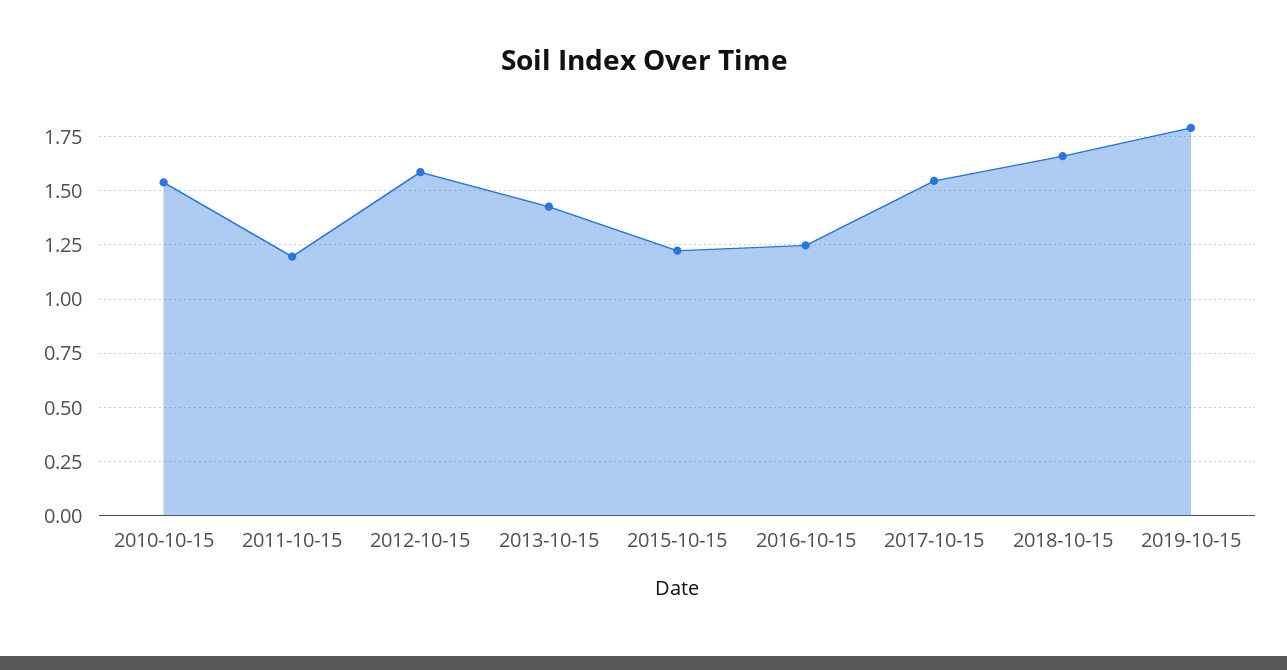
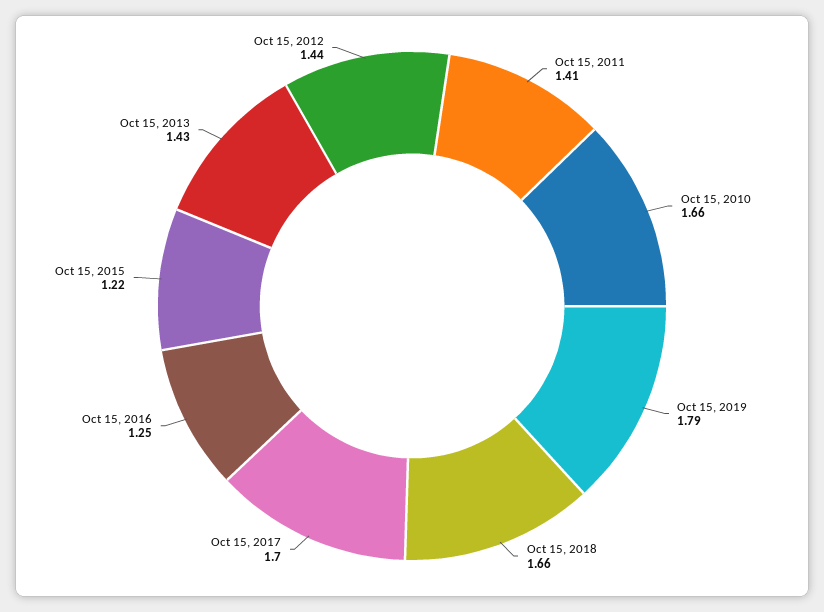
  {
-   "2010-10-15": 1.55,
+   "2010-10-15": 1.66,
-   "2011-10-15": 1.2,
+   "2011-10-15": 1.41,
-   "2012-10-15": 1.6,
+   "2012-10-15": 1.44,
    "2013-10-15": 1.43,
    "2015-10-15": 1.22,
    "2016-10-15": 1.25,
-   "2017-10-15": 1.55,
+   "2017-10-15": 1.7,
    "2018-10-15": 1.66,
    "2019-10-15": 1.79
  }

